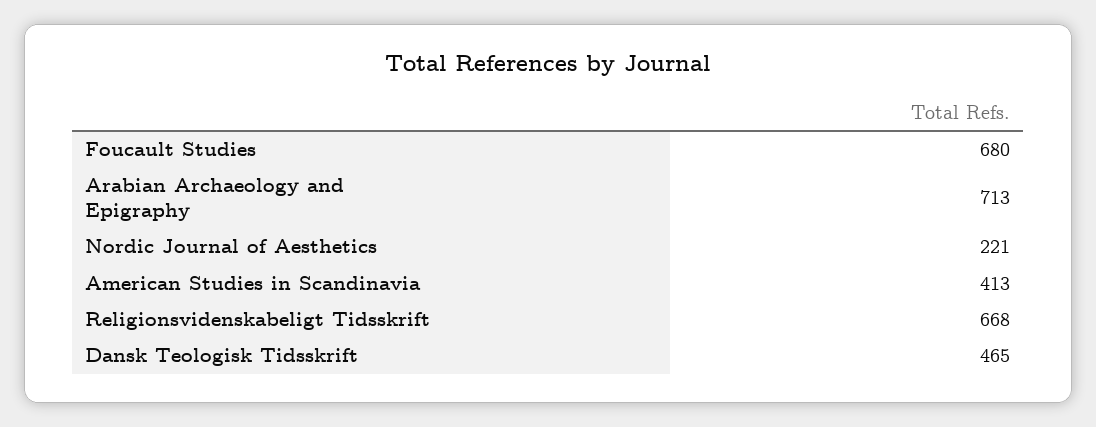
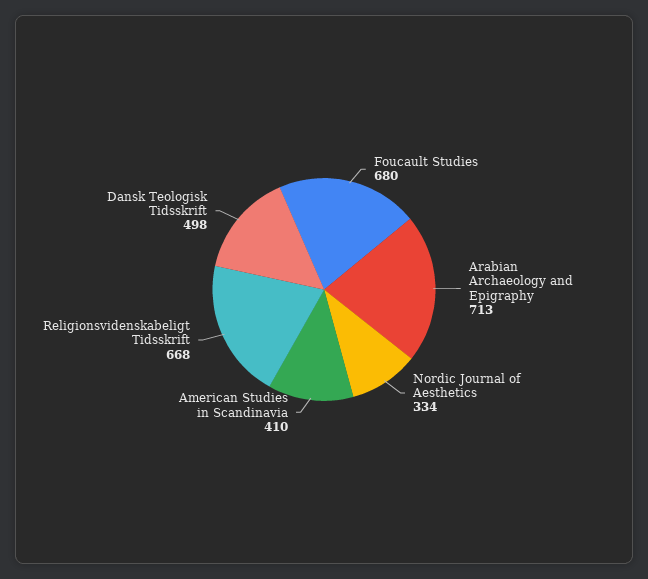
  {
    "Foucault Studies": 680,
    "Arabian Archaeology and Epigraphy": 713,
-   "Nordic Journal of Aesthetics": 221,
+   "Nordic Journal of Aesthetics": 334,
-   "American Studies in Scandinavia": 413,
+   "American Studies in Scandinavia": 410,
    "Religionsvidenskabeligt Tidsskrift": 668,
-   "Dansk Teologisk Tidsskrift": 465
+   "Dansk Teologisk Tidsskrift": 498
  }

